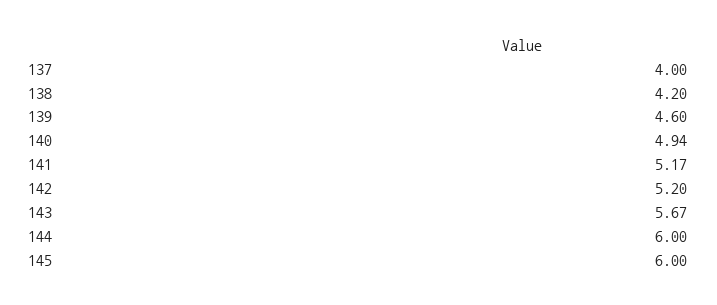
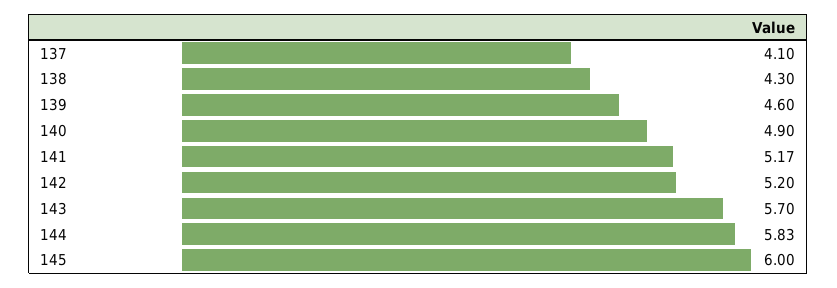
  {
-   "137": 4,
+   "137": 4.1,
-   "138": 4.2,
+   "138": 4.3,
    "139": 4.6,
-   "140": 4.94,
+   "140": 4.9,
    "141": 5.17,
    "142": 5.2,
-   "143": 5.67,
+   "143": 5.7,
-   "144": 6,
+   "144": 5.83,
    "145": 6
  }

